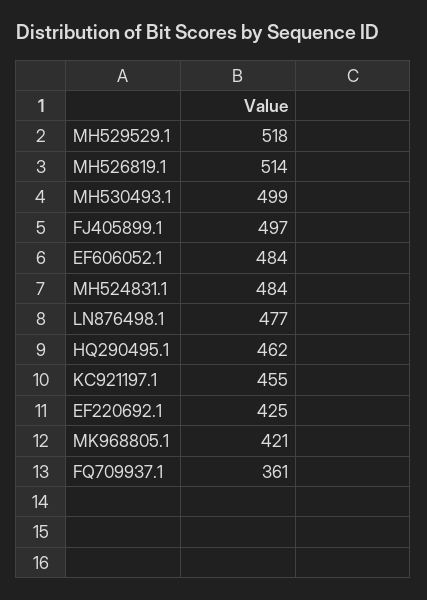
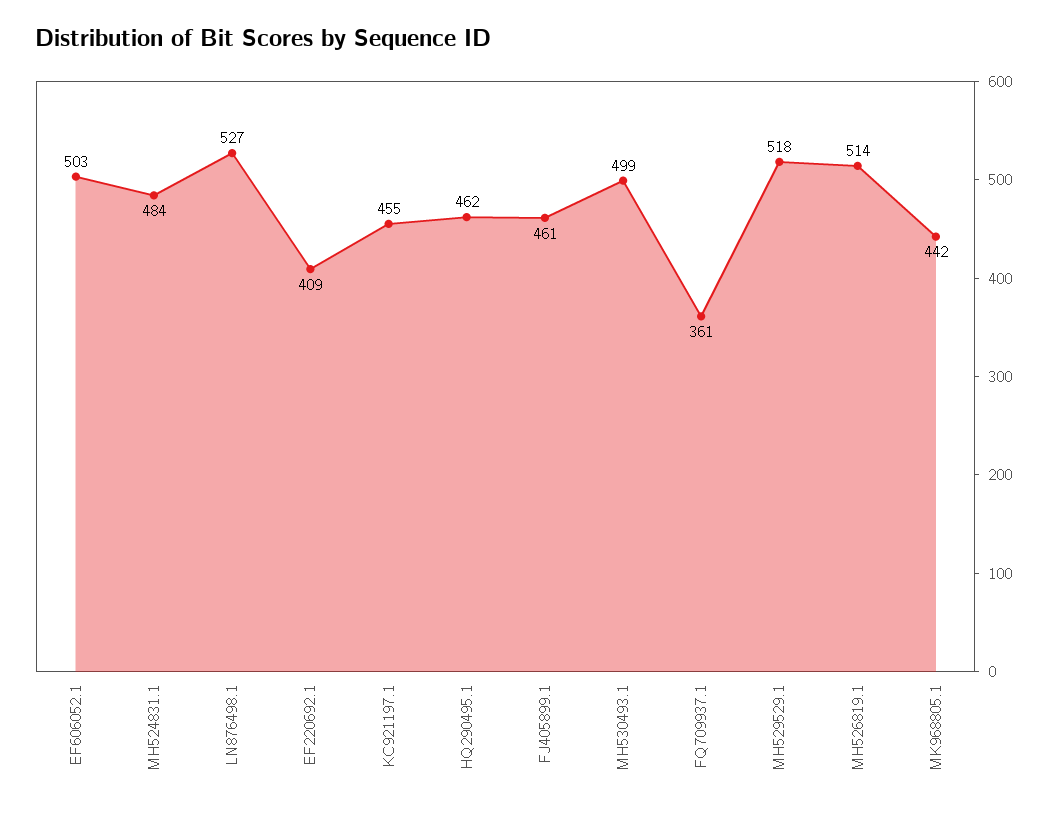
  {
    "MH529529.1": 518,
    "MH526819.1": 514,
    "MH530493.1": 499,
-   "FJ405899.1": 497,
+   "FJ405899.1": 461,
-   "EF606052.1": 484,
+   "EF606052.1": 503,
    "MH524831.1": 484,
-   "LN876498.1": 477,
+   "LN876498.1": 527,
    "HQ290495.1": 462,
    "KC921197.1": 455,
-   "EF220692.1": 425,
+   "EF220692.1": 409,
-   "MK968805.1": 421,
+   "MK968805.1": 442,
    "FQ709937.1": 361
  }

